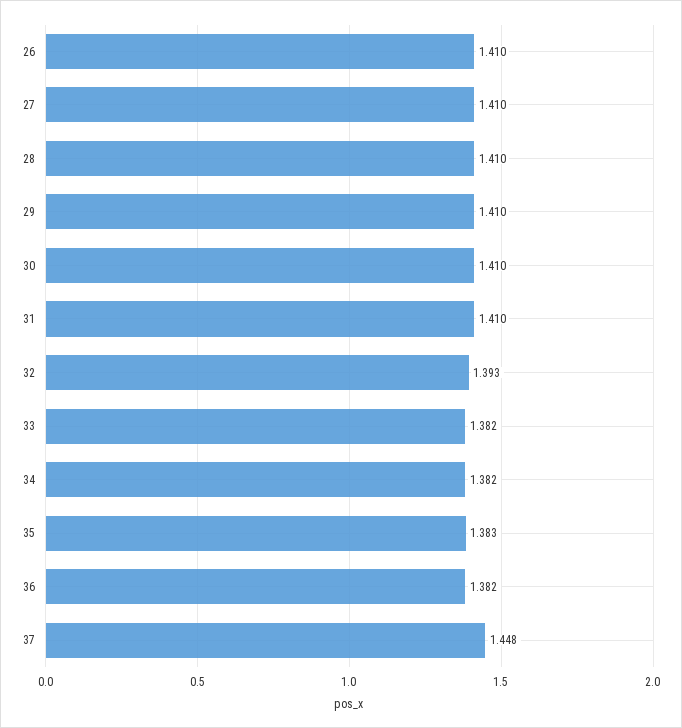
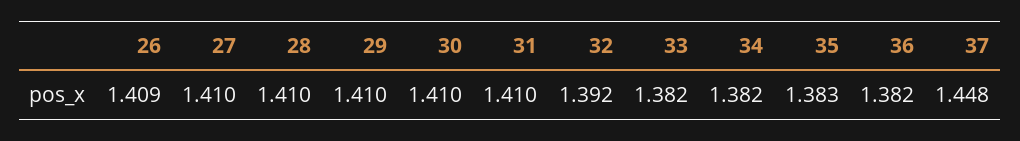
  {
-   "26": 1.41,
+   "26": 1.409,
    "27": 1.41,
    "28": 1.41,
    "29": 1.41,
    "30": 1.41,
    "31": 1.41,
-   "32": 1.393,
+   "32": 1.392,
    "33": 1.382,
    "34": 1.382,
    "35": 1.383,
    "36": 1.382,
    "37": 1.448
  }

